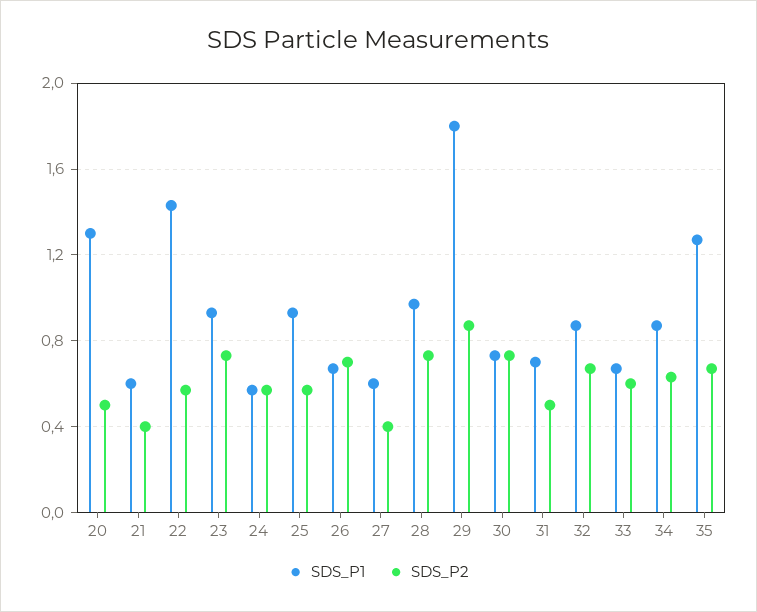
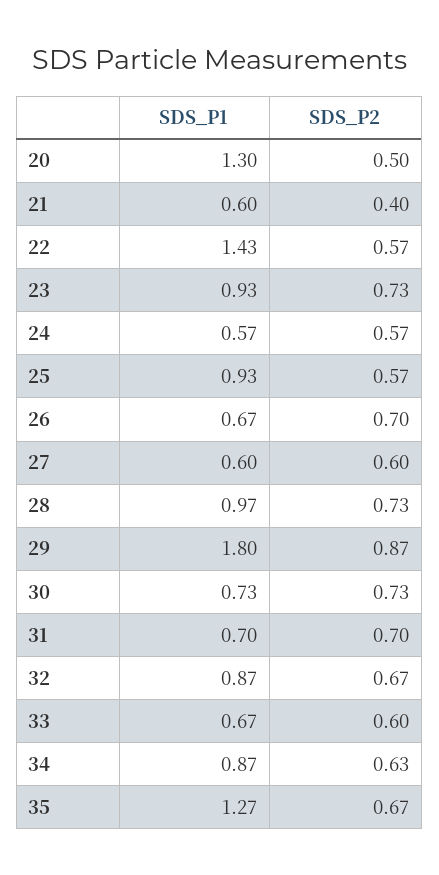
  {
    "SDS_P1": {
      "20": 1.3,
      "21": 0.6,
      "22": 1.43,
      "23": 0.93,
      "24": 0.57,
      "25": 0.93,
      "26": 0.67,
      "27": 0.6,
      "28": 0.97,
      "29": 1.8,
      "30": 0.73,
      "31": 0.7,
      "32": 0.87,
      "33": 0.67,
      "34": 0.87,
      "35": 1.27
    },
    "SDS_P2": {
      "20": 0.5,
      "21": 0.4,
      "22": 0.57,
      "23": 0.73,
      "24": 0.57,
      "25": 0.57,
      "26": 0.7,
-     "27": 0.4,
+     "27": 0.6,
      "28": 0.73,
      "29": 0.87,
      "30": 0.73,
-     "31": 0.5,
+     "31": 0.7,
      "32": 0.67,
      "33": 0.6,
      "34": 0.63,
      "35": 0.67
    }
  }

